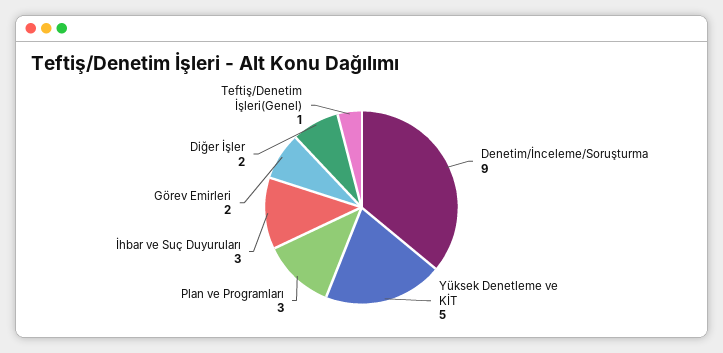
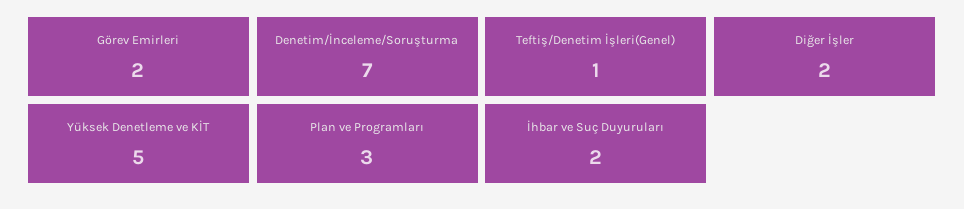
  {
-   "Denetim/İnceleme/Soruşturma": 9,
+   "Denetim/İnceleme/Soruşturma": 7,
    "Yüksek Denetleme ve KİT": 5,
    "Plan ve Programları": 3,
-   "İhbar ve Suç Duyuruları": 3,
+   "İhbar ve Suç Duyuruları": 2,
    "Görev Emirleri": 2,
    "Diğer İşler": 2,
    "Teftiş/Denetim İşleri(Genel)": 1
  }

